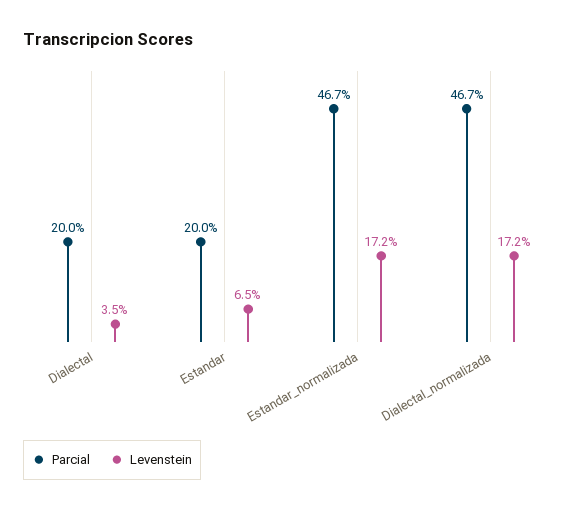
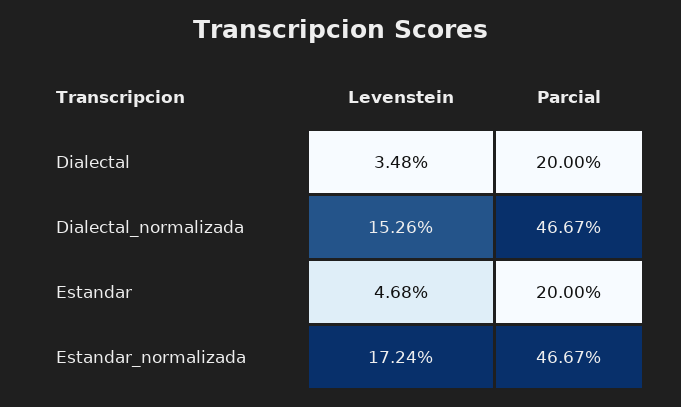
  {
    "Parcial": {
      "Dialectal": 20,
      "Estandar": 20,
      "Estandar_normalizada": 46.67,
      "Dialectal_normalizada": 46.67
    },
    "Levenstein": {
      "Dialectal": 3.48,
-     "Estandar": 6.5,
+     "Estandar": 4.68,
      "Estandar_normalizada": 17.24,
-     "Dialectal_normalizada": 17.2
+     "Dialectal_normalizada": 15.26
    }
  }

